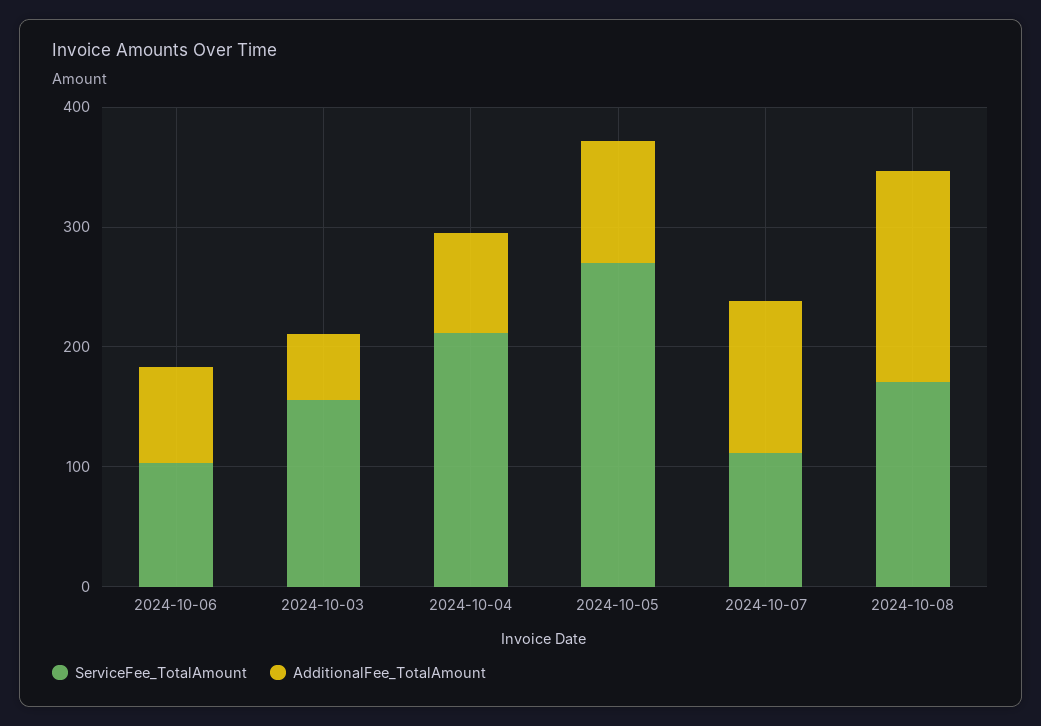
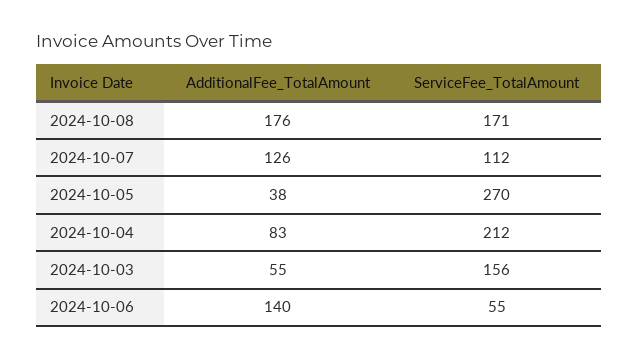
  {
    "ServiceFee_TotalAmount": {
-     "2024-10-06": 100,
+     "2024-10-06": 55,
      "2024-10-03": 156,
      "2024-10-04": 212,
      "2024-10-05": 270,
      "2024-10-07": 112,
      "2024-10-08": 171
    },
    "AdditionalFee_TotalAmount": {
-     "2024-10-06": 80,
+     "2024-10-06": 140,
      "2024-10-03": 55,
      "2024-10-04": 83,
-     "2024-10-05": 100,
+     "2024-10-05": 38,
      "2024-10-07": 126,
      "2024-10-08": 176
    }
  }

